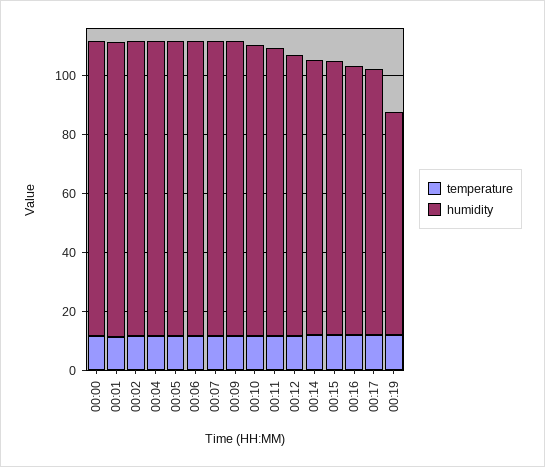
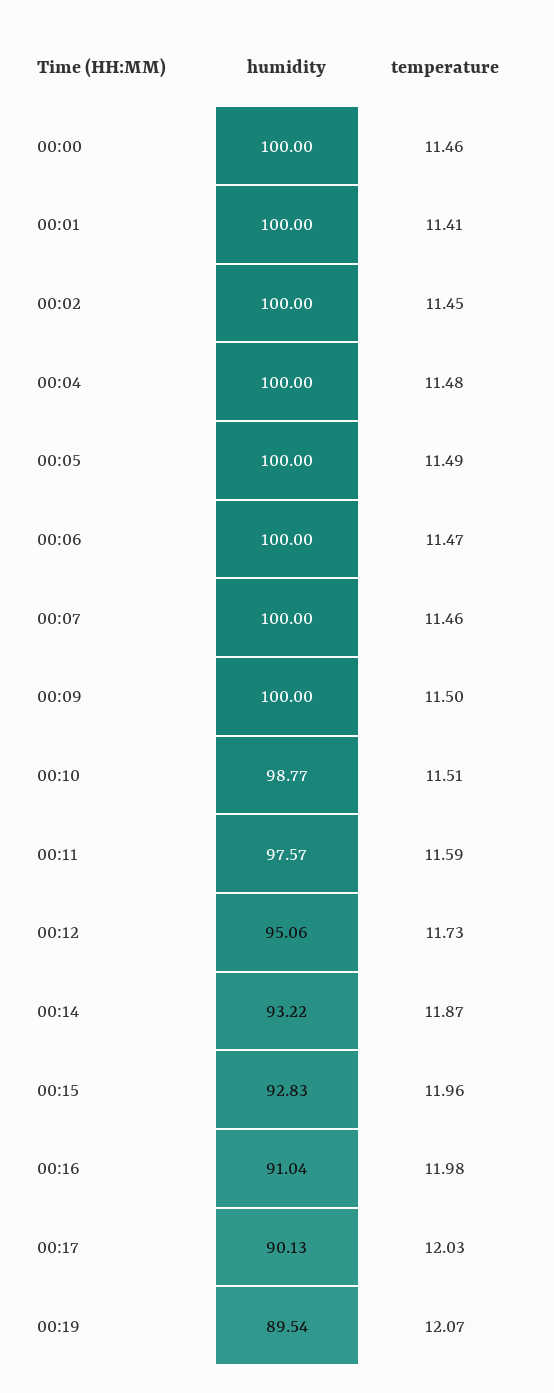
  {
    "temperature": {
      "00:00": 11.46,
      "00:01": 11.41,
      "00:02": 11.45,
      "00:04": 11.48,
      "00:05": 11.49,
      "00:06": 11.47,
      "00:07": 11.46,
      "00:09": 11.5,
      "00:10": 11.51,
      "00:11": 11.59,
      "00:12": 11.73,
      "00:14": 11.87,
      "00:15": 11.96,
      "00:16": 11.98,
      "00:17": 12.03,
      "00:19": 12.07
    },
    "humidity": {
      "00:00": 100,
      "00:01": 100,
      "00:02": 100,
      "00:04": 100,
      "00:05": 100,
      "00:06": 100,
      "00:07": 100,
      "00:09": 100,
      "00:10": 98.77,
      "00:11": 97.57,
      "00:12": 95.06,
      "00:14": 93.22,
      "00:15": 92.83,
      "00:16": 91.04,
      "00:17": 90.13,
-     "00:19": 75
+     "00:19": 89.54
    }
  }

